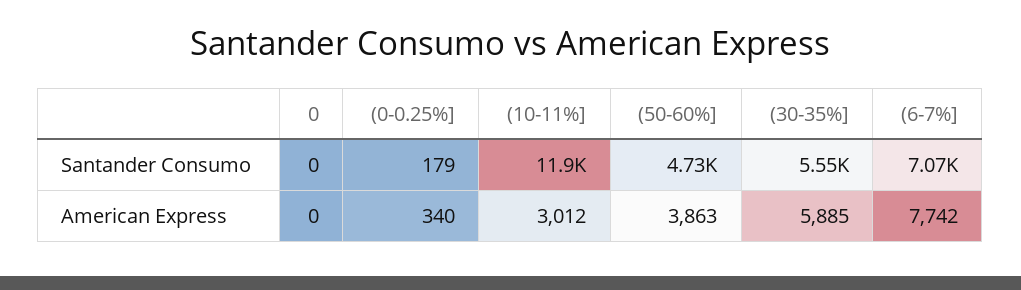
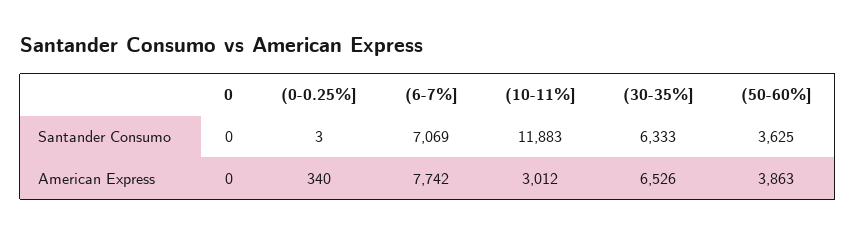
  {
    "0": {
      "Santander Consumo": 0,
      "American Express": 0
    },
    "(0-0.25%]": {
-     "Santander Consumo": 179,
+     "Santander Consumo": 3,
      "American Express": 340
    },
    "(10-11%]": {
      "Santander Consumo": 11883,
      "American Express": 3012
    },
    "(50-60%]": {
-     "Santander Consumo": 4730,
+     "Santander Consumo": 3625,
      "American Express": 3863
    },
    "(30-35%]": {
-     "Santander Consumo": 5550,
+     "Santander Consumo": 6333,
-     "American Express": 5885
+     "American Express": 6526
    },
    "(6-7%]": {
      "Santander Consumo": 7069,
      "American Express": 7742
    }
  }

